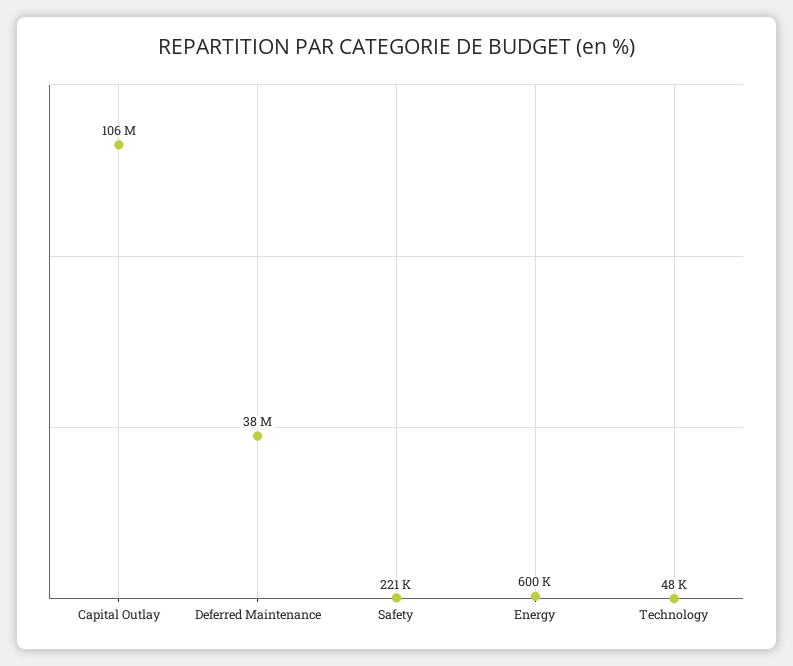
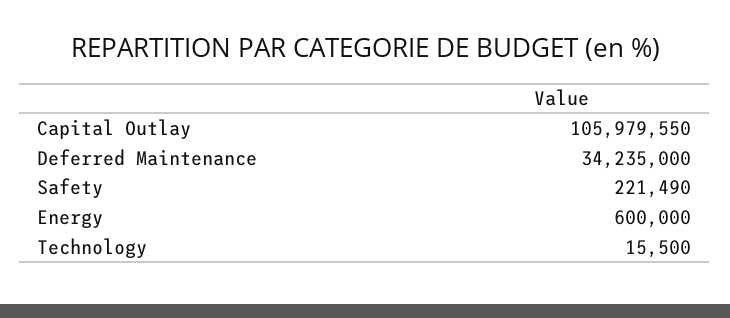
  {
    "Capital Outlay": 105979550,
-   "Deferred Maintenance": 38000000,
+   "Deferred Maintenance": 34235000,
    "Safety": 221490,
    "Energy": 600000,
-   "Technology": 48000
+   "Technology": 15500
  }

